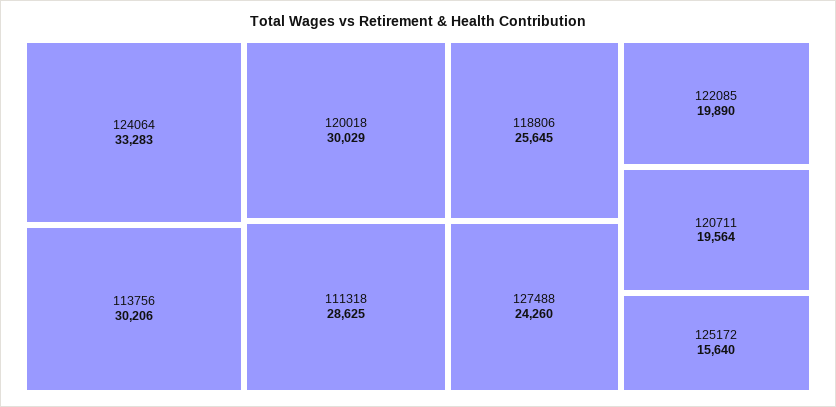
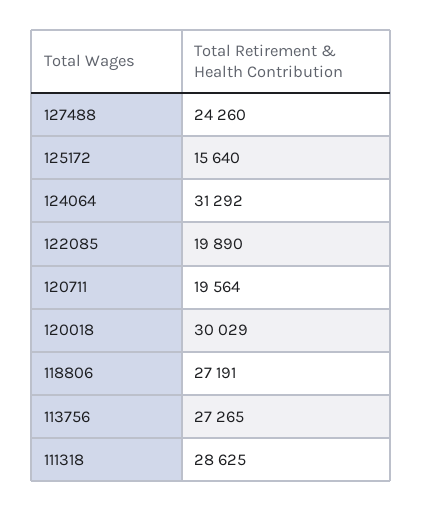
  {
-   "124064": 33283,
+   "124064": 31292,
-   "113756": 30206,
+   "113756": 27265,
    "120018": 30029,
    "111318": 28625,
-   "118806": 25645,
+   "118806": 27191,
    "127488": 24260,
    "122085": 19890,
    "120711": 19564,
    "125172": 15640
  }

